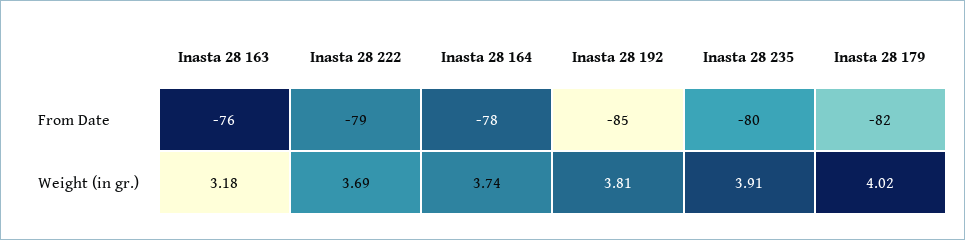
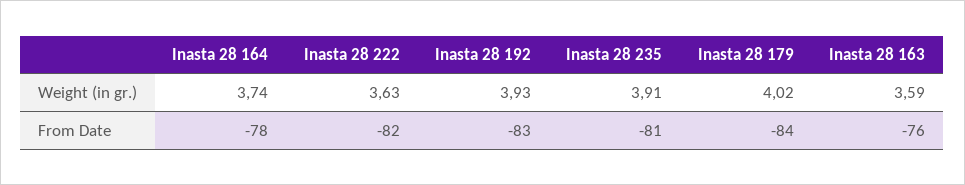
  {
    "Inasta 28 163": {
      "From Date": -76,
-     "Weight (in gr.)": 3.18
+     "Weight (in gr.)": 3.59
    },
    "Inasta 28 222": {
-     "From Date": -79,
+     "From Date": -82,
-     "Weight (in gr.)": 3.69
+     "Weight (in gr.)": 3.63
    },
    "Inasta 28 164": {
      "From Date": -78,
      "Weight (in gr.)": 3.74
    },
    "Inasta 28 192": {
-     "From Date": -85,
+     "From Date": -83,
-     "Weight (in gr.)": 3.81
+     "Weight (in gr.)": 3.93
    },
    "Inasta 28 235": {
-     "From Date": -80,
+     "From Date": -81,
      "Weight (in gr.)": 3.91
    },
    "Inasta 28 179": {
-     "From Date": -82,
+     "From Date": -84,
      "Weight (in gr.)": 4.02
    }
  }

